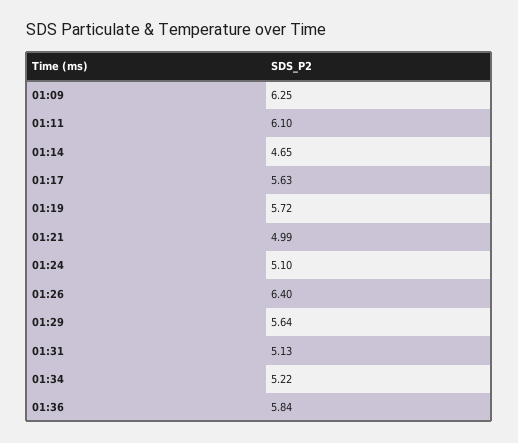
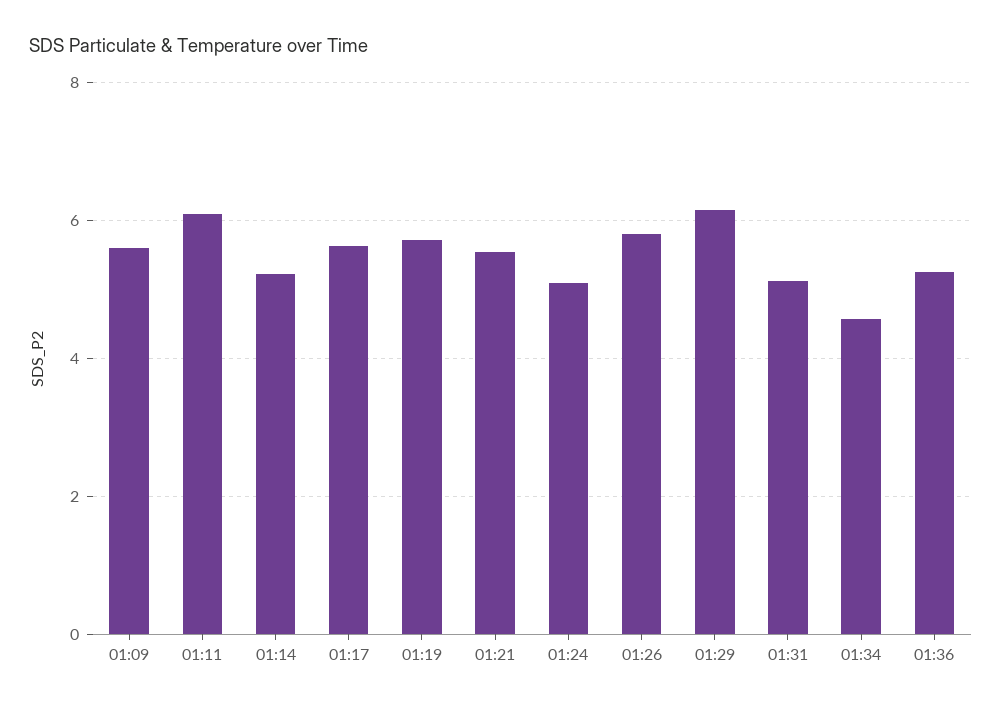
  {
-   "01:09": 6.25,
+   "01:09": 5.6,
    "01:11": 6.1,
-   "01:14": 4.65,
+   "01:14": 5.2,
    "01:17": 5.63,
    "01:19": 5.72,
-   "01:21": 4.99,
+   "01:21": 5.6,
    "01:24": 5.1,
-   "01:26": 6.4,
+   "01:26": 5.8,
-   "01:29": 5.64,
+   "01:29": 6.2,
    "01:31": 5.13,
-   "01:34": 5.22,
+   "01:34": 4.6,
-   "01:36": 5.84
+   "01:36": 5.2
  }

